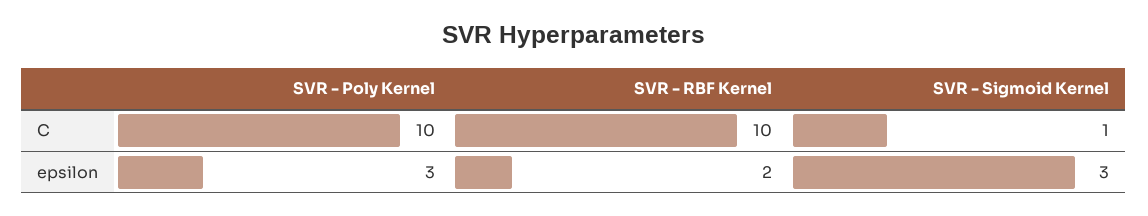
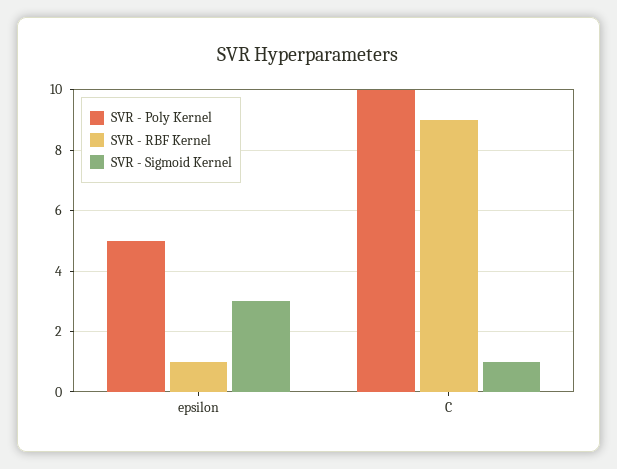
  {
    "SVR - Poly Kernel": {
      "C": 10,
-     "epsilon": 3
+     "epsilon": 5
    },
    "SVR - RBF Kernel": {
-     "C": 10,
+     "C": 9,
-     "epsilon": 2
+     "epsilon": 1
    },
    "SVR - Sigmoid Kernel": {
      "C": 1,
      "epsilon": 3
    }
  }

